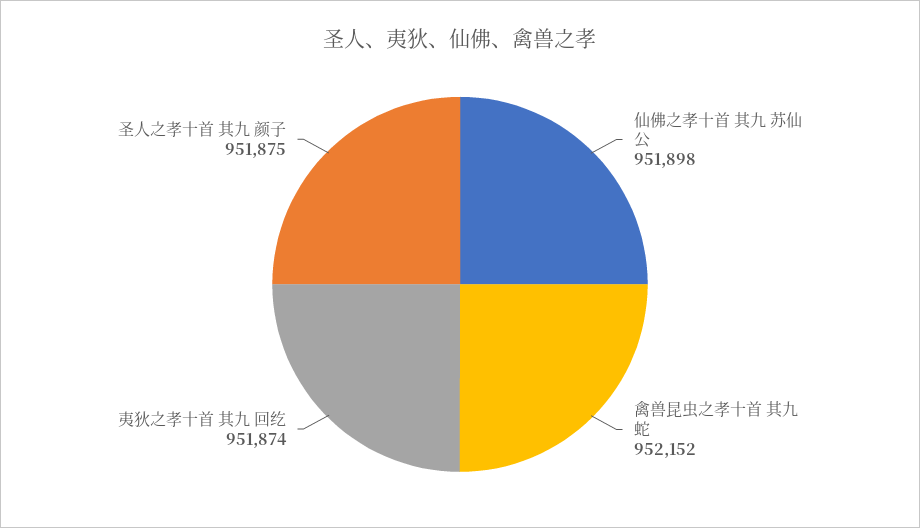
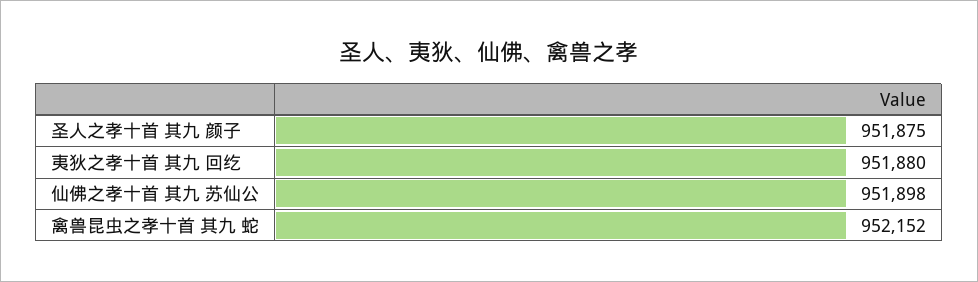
  {
    "仙佛之孝十首 其九 苏仙公": 951898,
    "禽兽昆虫之孝十首 其九 蛇": 952152,
-   "夷狄之孝十首 其九 回纥": 951874,
+   "夷狄之孝十首 其九 回纥": 951880,
    "圣人之孝十首 其九 颜子": 951875
  }

